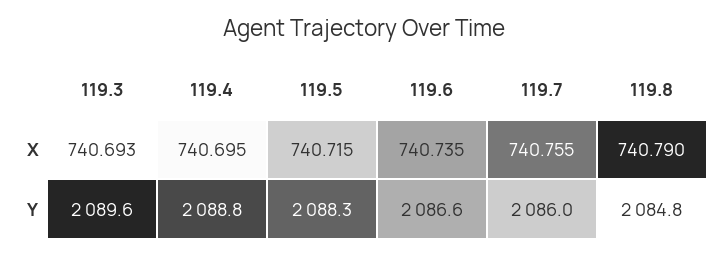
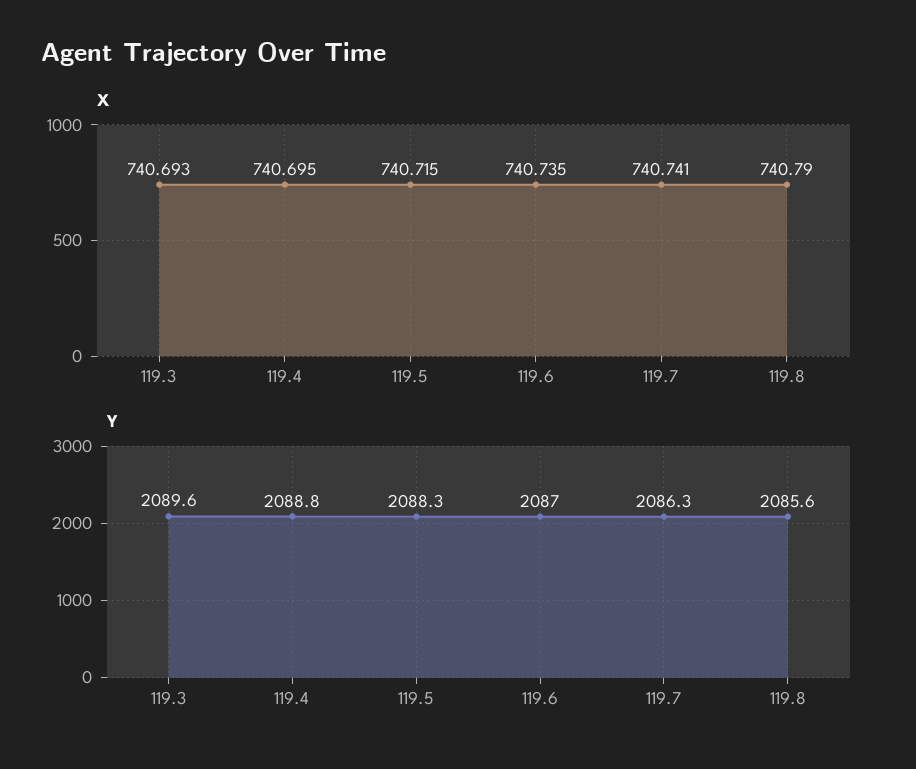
  {
    "X": {
      "119.3": 740.693,
      "119.4": 740.695,
      "119.5": 740.715,
      "119.6": 740.735,
-     "119.7": 740.755,
+     "119.7": 740.741,
      "119.8": 740.79
    },
    "Y": {
      "119.3": 2089.6,
      "119.4": 2088.8,
      "119.5": 2088.3,
-     "119.6": 2086.6,
+     "119.6": 2087,
-     "119.7": 2086,
+     "119.7": 2086.3,
-     "119.8": 2084.8
+     "119.8": 2085.6
    }
  }

